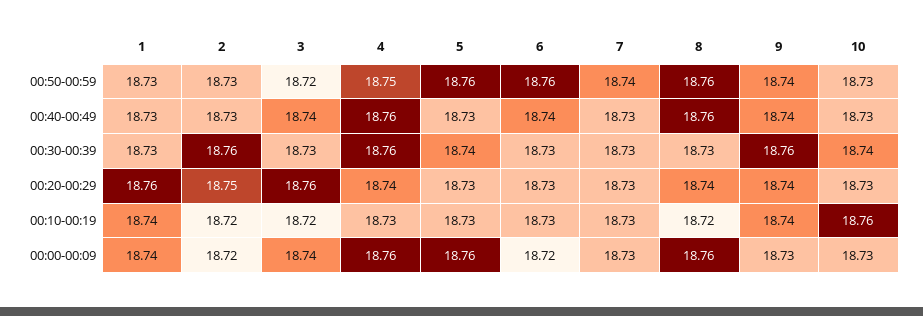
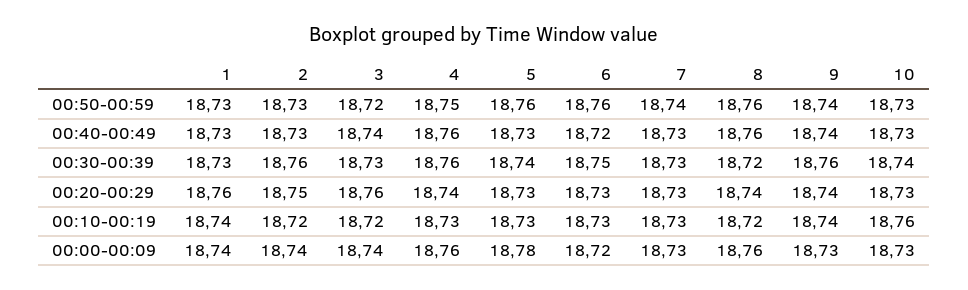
  {
    "1": {
      "00:50-00:59": 18.73,
      "00:40-00:49": 18.73,
      "00:30-00:39": 18.73,
      "00:20-00:29": 18.76,
      "00:10-00:19": 18.74,
      "00:00-00:09": 18.74
    },
    "2": {
      "00:50-00:59": 18.73,
      "00:40-00:49": 18.73,
      "00:30-00:39": 18.76,
      "00:20-00:29": 18.75,
      "00:10-00:19": 18.72,
-     "00:00-00:09": 18.72
+     "00:00-00:09": 18.74
    },
    "3": {
      "00:50-00:59": 18.72,
      "00:40-00:49": 18.74,
      "00:30-00:39": 18.73,
      "00:20-00:29": 18.76,
      "00:10-00:19": 18.72,
      "00:00-00:09": 18.74
    },
    "4": {
      "00:50-00:59": 18.75,
      "00:40-00:49": 18.76,
      "00:30-00:39": 18.76,
      "00:20-00:29": 18.74,
      "00:10-00:19": 18.73,
      "00:00-00:09": 18.76
    },
    "5": {
      "00:50-00:59": 18.76,
      "00:40-00:49": 18.73,
      "00:30-00:39": 18.74,
      "00:20-00:29": 18.73,
      "00:10-00:19": 18.73,
-     "00:00-00:09": 18.76
+     "00:00-00:09": 18.78
    },
    "6": {
      "00:50-00:59": 18.76,
-     "00:40-00:49": 18.74,
+     "00:40-00:49": 18.72,
-     "00:30-00:39": 18.73,
+     "00:30-00:39": 18.75,
      "00:20-00:29": 18.73,
      "00:10-00:19": 18.73,
      "00:00-00:09": 18.72
    },
    "7": {
      "00:50-00:59": 18.74,
      "00:40-00:49": 18.73,
      "00:30-00:39": 18.73,
      "00:20-00:29": 18.73,
      "00:10-00:19": 18.73,
      "00:00-00:09": 18.73
    },
    "8": {
      "00:50-00:59": 18.76,
      "00:40-00:49": 18.76,
-     "00:30-00:39": 18.73,
+     "00:30-00:39": 18.72,
      "00:20-00:29": 18.74,
      "00:10-00:19": 18.72,
      "00:00-00:09": 18.76
    },
    "9": {
      "00:50-00:59": 18.74,
      "00:40-00:49": 18.74,
      "00:30-00:39": 18.76,
      "00:20-00:29": 18.74,
      "00:10-00:19": 18.74,
      "00:00-00:09": 18.73
    },
    "10": {
      "00:50-00:59": 18.73,
      "00:40-00:49": 18.73,
      "00:30-00:39": 18.74,
      "00:20-00:29": 18.73,
      "00:10-00:19": 18.76,
      "00:00-00:09": 18.73
    }
  }

